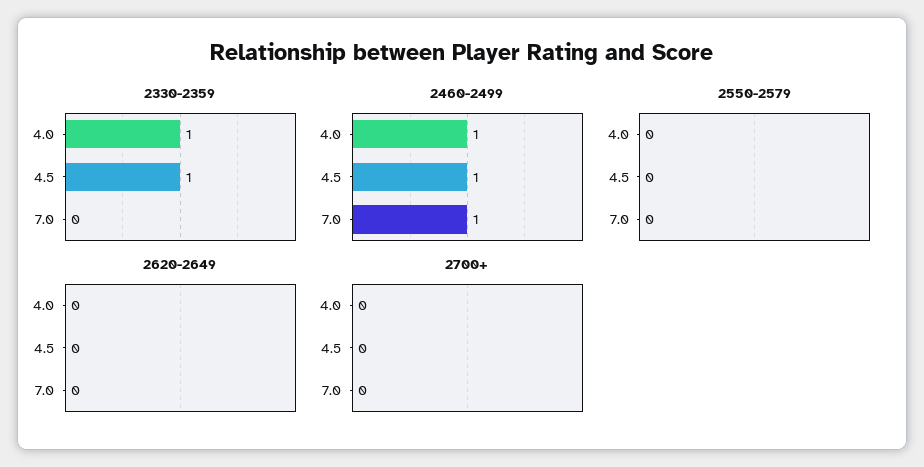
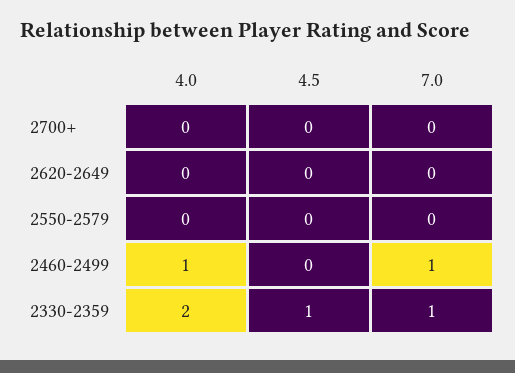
  {
    "2330-2359": {
-     "4.0": 1,
+     "4.0": 2,
      "4.5": 1,
-     "7.0": 0
+     "7.0": 1
    },
    "2460-2499": {
      "4.0": 1,
-     "4.5": 1,
+     "4.5": 0,
      "7.0": 1
    },
    "2550-2579": {
      "4.0": 0,
      "4.5": 0,
      "7.0": 0
    },
    "2620-2649": {
      "4.0": 0,
      "4.5": 0,
      "7.0": 0
    },
    "2700+": {
      "4.0": 0,
      "4.5": 0,
      "7.0": 0
    }
  }

